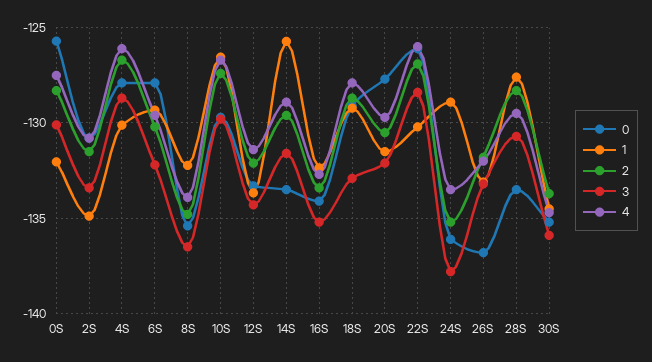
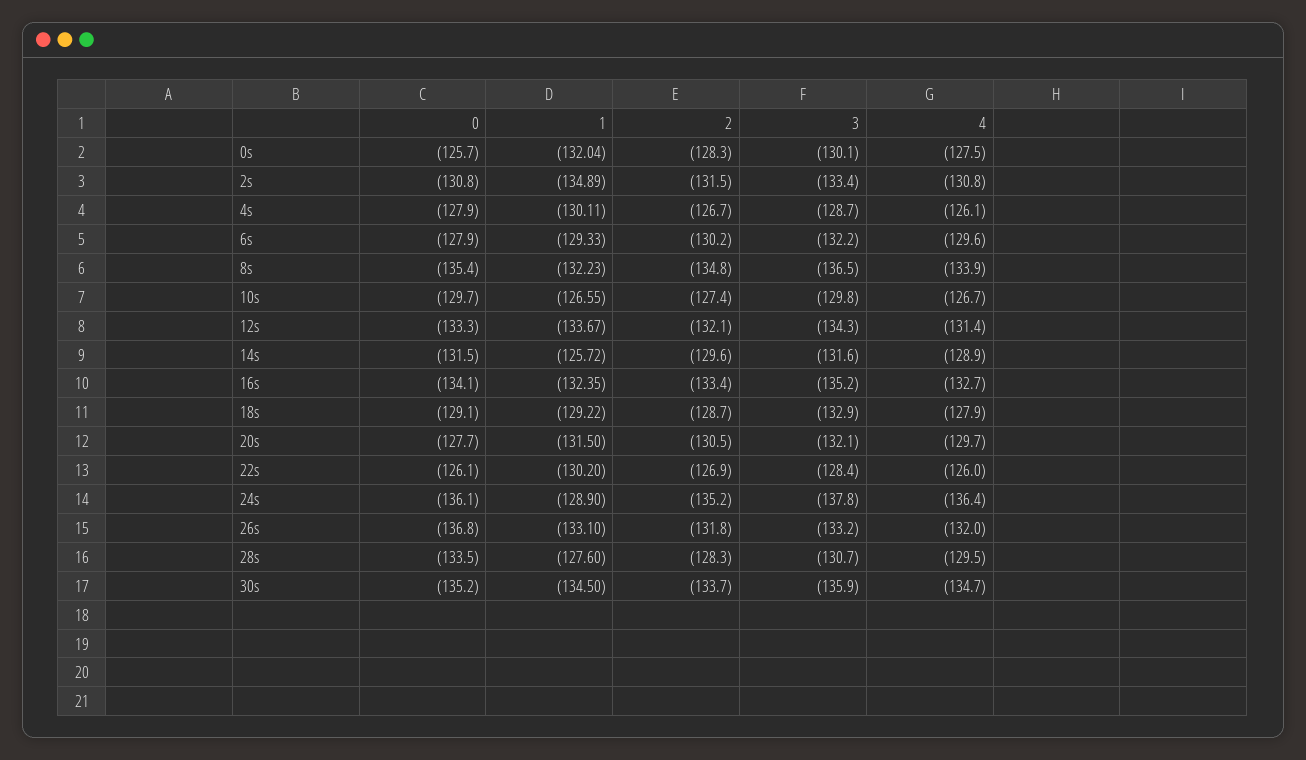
  {
    "0": {
      "0S": -125.7,
      "2S": -130.8,
      "4S": -127.9,
      "6S": -127.9,
      "8S": -135.4,
      "10S": -129.7,
      "12S": -133.3,
-     "14S": -133.5,
+     "14S": -131.5,
      "16S": -134.1,
      "18S": -129.1,
      "20S": -127.7,
      "22S": -126.1,
      "24S": -136.1,
      "26S": -136.8,
      "28S": -133.5,
      "30S": -135.2
    },
    "1": {
      "0S": -132.04,
      "2S": -134.89,
      "4S": -130.11,
      "6S": -129.33,
      "8S": -132.23,
      "10S": -126.55,
      "12S": -133.67,
      "14S": -125.72,
      "16S": -132.35,
      "18S": -129.22,
      "20S": -131.5,
      "22S": -130.2,
      "24S": -128.9,
      "26S": -133.1,
      "28S": -127.6,
      "30S": -134.5
    },
    "2": {
      "0S": -128.3,
      "2S": -131.5,
      "4S": -126.7,
      "6S": -130.2,
      "8S": -134.8,
      "10S": -127.4,
      "12S": -132.1,
      "14S": -129.6,
      "16S": -133.4,
      "18S": -128.7,
      "20S": -130.5,
      "22S": -126.9,
      "24S": -135.2,
      "26S": -131.8,
      "28S": -128.3,
      "30S": -133.7
    },
    "3": {
      "0S": -130.1,
      "2S": -133.4,
      "4S": -128.7,
      "6S": -132.2,
      "8S": -136.5,
      "10S": -129.8,
      "12S": -134.3,
      "14S": -131.6,
      "16S": -135.2,
      "18S": -132.9,
      "20S": -132.1,
      "22S": -128.4,
      "24S": -137.8,
      "26S": -133.2,
      "28S": -130.7,
      "30S": -135.9
    },
    "4": {
      "0S": -127.5,
      "2S": -130.8,
      "4S": -126.1,
      "6S": -129.6,
      "8S": -133.9,
      "10S": -126.7,
      "12S": -131.4,
      "14S": -128.9,
      "16S": -132.7,
      "18S": -127.9,
      "20S": -129.7,
      "22S": -126,
-     "24S": -133.5,
+     "24S": -136.4,
      "26S": -132,
      "28S": -129.5,
      "30S": -134.7
    }
  }

